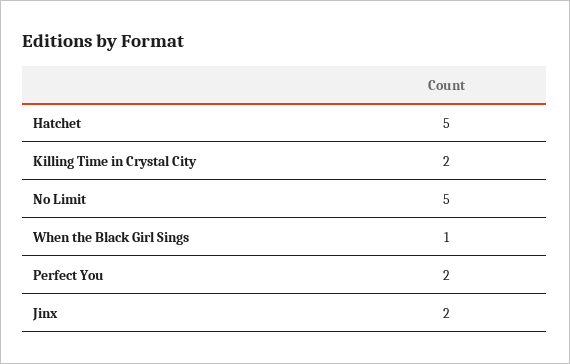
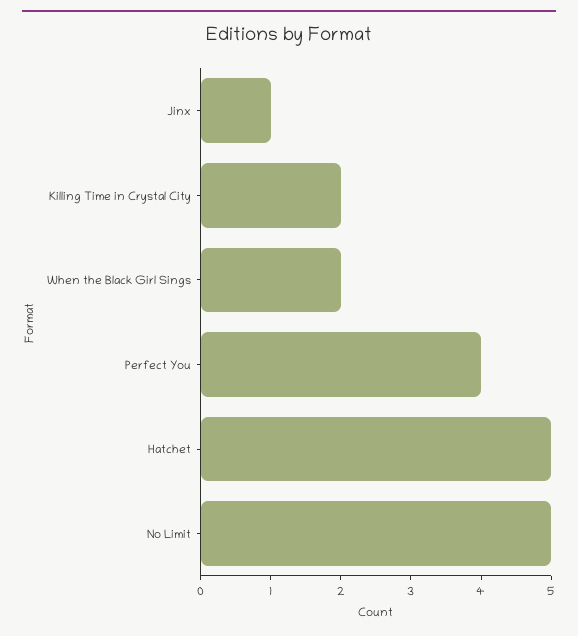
  {
    "Hatchet": 5,
    "Killing Time in Crystal City": 2,
    "No Limit": 5,
-   "When the Black Girl Sings": 1,
+   "When the Black Girl Sings": 2,
-   "Perfect You": 2,
+   "Perfect You": 4,
-   "Jinx": 2
+   "Jinx": 1
  }

